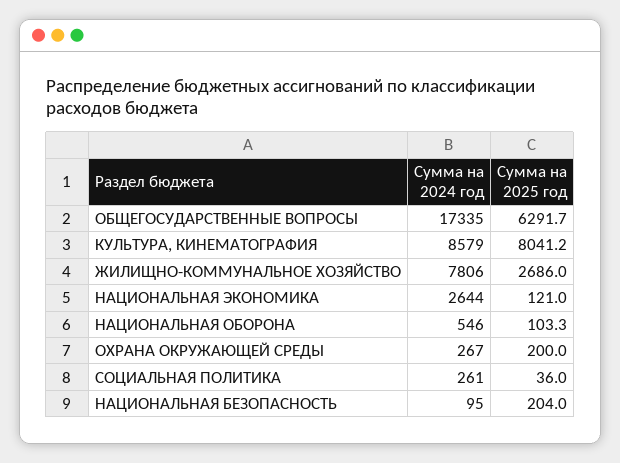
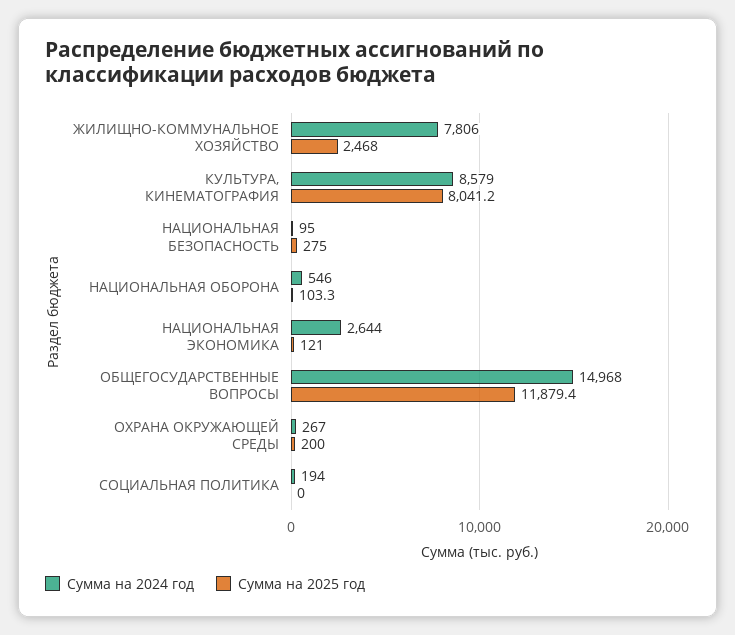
  {
    "Сумма на 2024 год": {
-     "ОБЩЕГОСУДАРСТВЕННЫЕ ВОПРОСЫ": 17335,
+     "ОБЩЕГОСУДАРСТВЕННЫЕ ВОПРОСЫ": 14968,
      "КУЛЬТУРА, КИНЕМАТОГРАФИЯ": 8579,
      "ЖИЛИЩНО-КОММУНАЛЬНОЕ ХОЗЯЙСТВО": 7806,
      "НАЦИОНАЛЬНАЯ ЭКОНОМИКА": 2644,
      "НАЦИОНАЛЬНАЯ ОБОРОНА": 546,
      "ОХРАНА ОКРУЖАЮЩЕЙ СРЕДЫ": 267,
-     "СОЦИАЛЬНАЯ ПОЛИТИКА": 261,
+     "СОЦИАЛЬНАЯ ПОЛИТИКА": 194,
      "НАЦИОНАЛЬНАЯ БЕЗОПАСНОСТЬ": 95
    },
    "Сумма на 2025 год": {
-     "ОБЩЕГОСУДАРСТВЕННЫЕ ВОПРОСЫ": 6291.7,
+     "ОБЩЕГОСУДАРСТВЕННЫЕ ВОПРОСЫ": 11879.4,
      "КУЛЬТУРА, КИНЕМАТОГРАФИЯ": 8041.2,
-     "ЖИЛИЩНО-КОММУНАЛЬНОЕ ХОЗЯЙСТВО": 2686,
+     "ЖИЛИЩНО-КОММУНАЛЬНОЕ ХОЗЯЙСТВО": 2468,
      "НАЦИОНАЛЬНАЯ ЭКОНОМИКА": 121,
      "НАЦИОНАЛЬНАЯ ОБОРОНА": 103.3,
      "ОХРАНА ОКРУЖАЮЩЕЙ СРЕДЫ": 200,
-     "СОЦИАЛЬНАЯ ПОЛИТИКА": 36,
+     "СОЦИАЛЬНАЯ ПОЛИТИКА": 0,
-     "НАЦИОНАЛЬНАЯ БЕЗОПАСНОСТЬ": 204
+     "НАЦИОНАЛЬНАЯ БЕЗОПАСНОСТЬ": 275
    }
  }

